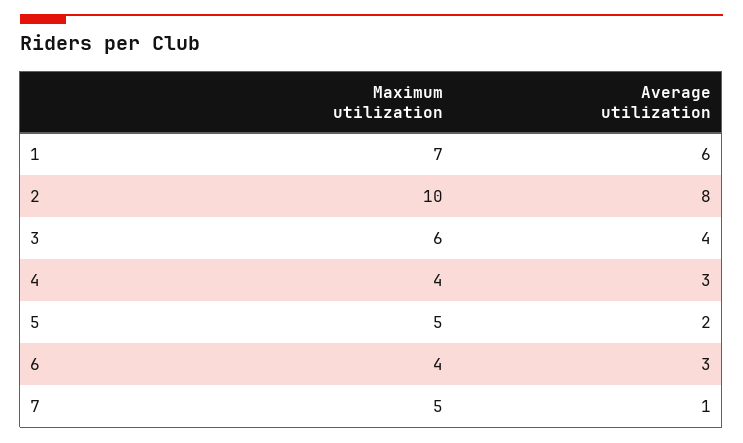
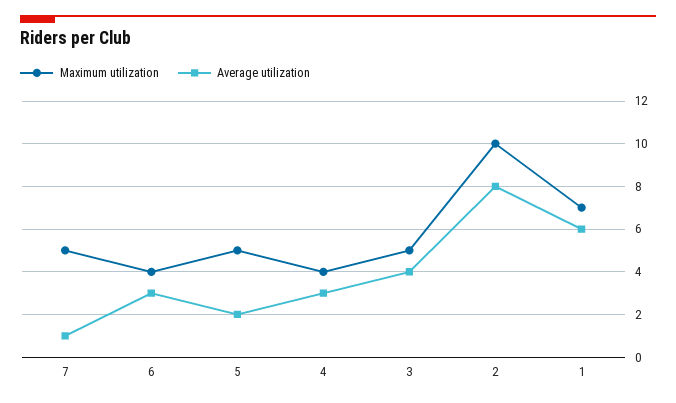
  {
    "Maximum utilization": {
      "1": 7,
      "2": 10,
-     "3": 6,
+     "3": 5,
      "4": 4,
      "5": 5,
      "6": 4,
      "7": 5
    },
    "Average utilization": {
      "1": 6,
      "2": 8,
      "3": 4,
      "4": 3,
      "5": 2,
      "6": 3,
      "7": 1
    }
  }

